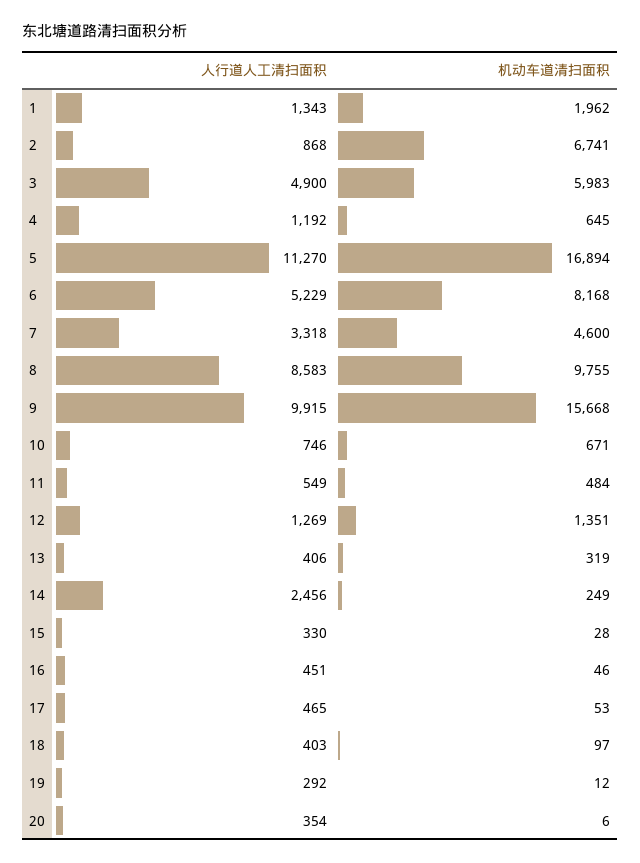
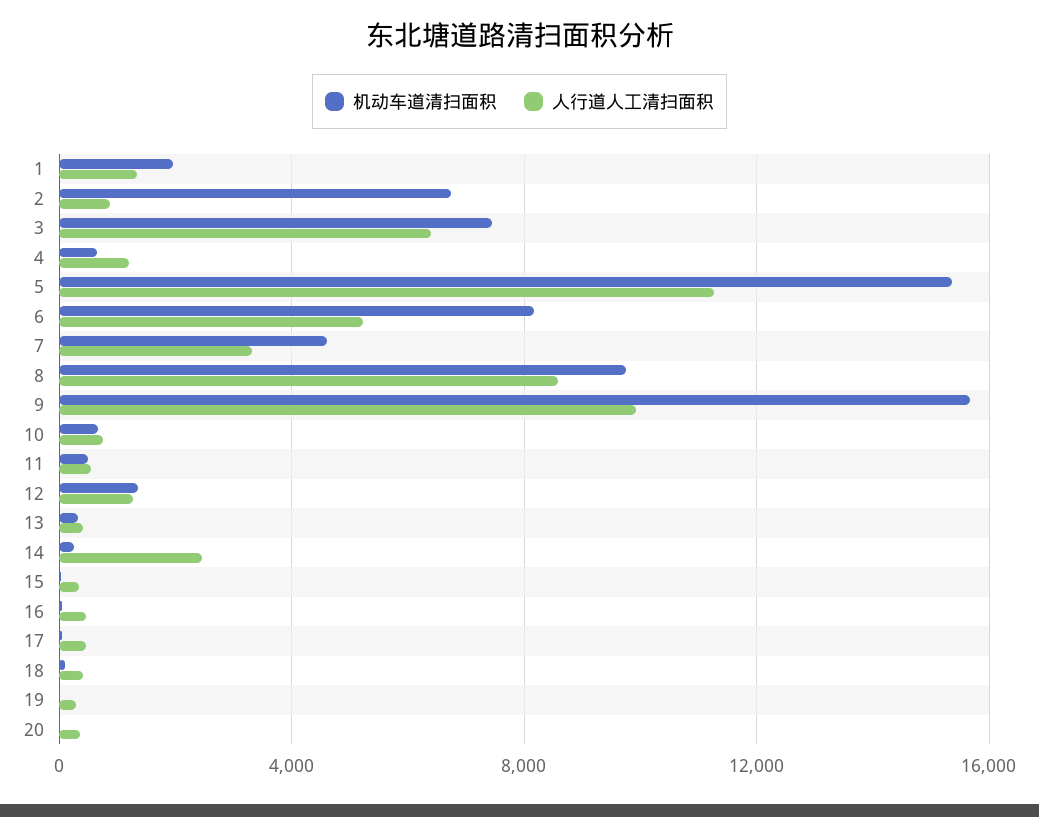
  {
    "人行道人工清扫面积": {
      "1": 1343,
      "2": 868,
-     "3": 4900,
+     "3": 6500,
      "4": 1192,
      "5": 11270,
      "6": 5229,
      "7": 3318,
      "8": 8583,
      "9": 9915,
      "10": 746,
      "11": 549,
      "12": 1269,
      "13": 406,
      "14": 2456,
      "15": 330,
      "16": 451,
      "17": 465,
      "18": 403,
      "19": 292,
      "20": 354
    },
    "机动车道清扫面积": {
      "1": 1962,
      "2": 6741,
-     "3": 5983,
+     "3": 7500,
      "4": 645,
-     "5": 16894,
+     "5": 15500,
      "6": 8168,
      "7": 4600,
      "8": 9755,
      "9": 15668,
      "10": 671,
      "11": 484,
      "12": 1351,
      "13": 319,
      "14": 249,
      "15": 28,
      "16": 46,
      "17": 53,
      "18": 97,
      "19": 12,
      "20": 6
    }
  }

